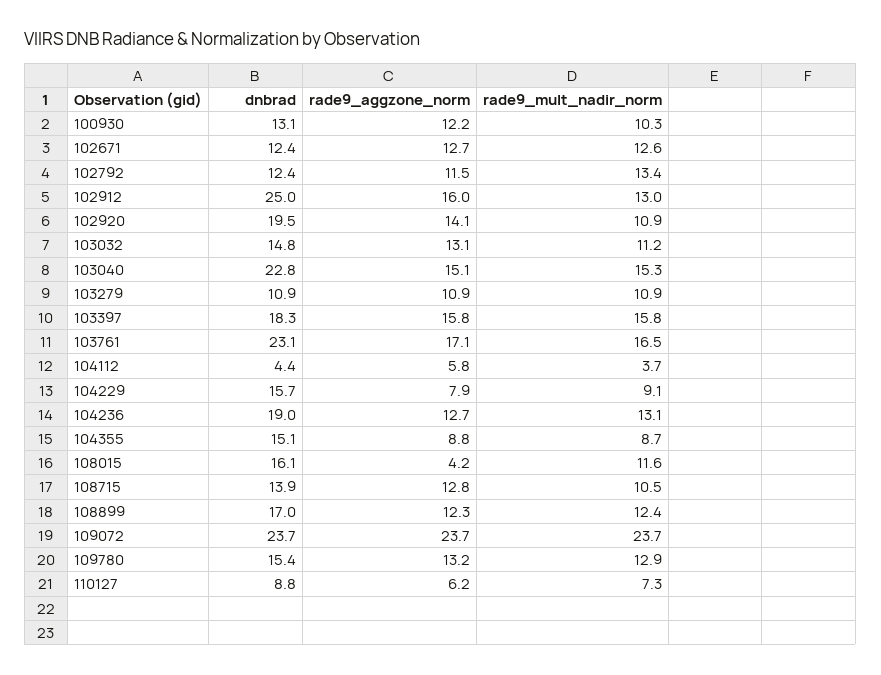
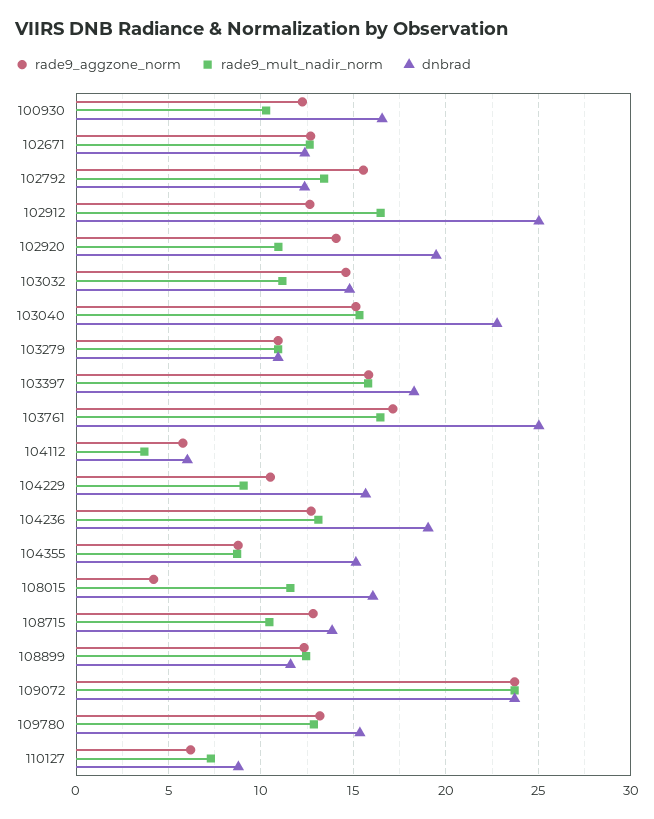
  {
    "dnbrad": {
-     "100930": 13.1,
+     "100930": 16.5,
      "102671": 12.4,
      "102792": 12.4,
      "102912": 25,
      "102920": 19.5,
      "103032": 14.8,
      "103040": 22.8,
      "103279": 10.9,
      "103397": 18.3,
-     "103761": 23.1,
+     "103761": 25,
-     "104112": 4.4,
+     "104112": 6,
      "104229": 15.7,
      "104236": 19,
      "104355": 15.1,
      "108015": 16.1,
      "108715": 13.9,
-     "108899": 17,
+     "108899": 11.5,
      "109072": 23.7,
      "109780": 15.4,
      "110127": 8.8
    },
    "rade9_aggzone_norm": {
      "100930": 12.2,
      "102671": 12.7,
-     "102792": 11.5,
+     "102792": 15.5,
-     "102912": 16,
+     "102912": 12.5,
      "102920": 14.1,
-     "103032": 13.1,
+     "103032": 14.5,
      "103040": 15.1,
      "103279": 10.9,
      "103397": 15.8,
      "103761": 17.1,
      "104112": 5.8,
-     "104229": 7.9,
+     "104229": 10.5,
      "104236": 12.7,
      "104355": 8.8,
      "108015": 4.2,
      "108715": 12.8,
      "108899": 12.3,
      "109072": 23.7,
      "109780": 13.2,
      "110127": 6.2
    },
    "rade9_mult_nadir_norm": {
      "100930": 10.3,
      "102671": 12.6,
      "102792": 13.4,
-     "102912": 13,
+     "102912": 16.5,
      "102920": 10.9,
      "103032": 11.2,
      "103040": 15.3,
      "103279": 10.9,
      "103397": 15.8,
      "103761": 16.5,
      "104112": 3.7,
      "104229": 9.1,
      "104236": 13.1,
      "104355": 8.7,
      "108015": 11.6,
      "108715": 10.5,
      "108899": 12.4,
      "109072": 23.7,
      "109780": 12.9,
      "110127": 7.3
    }
  }

